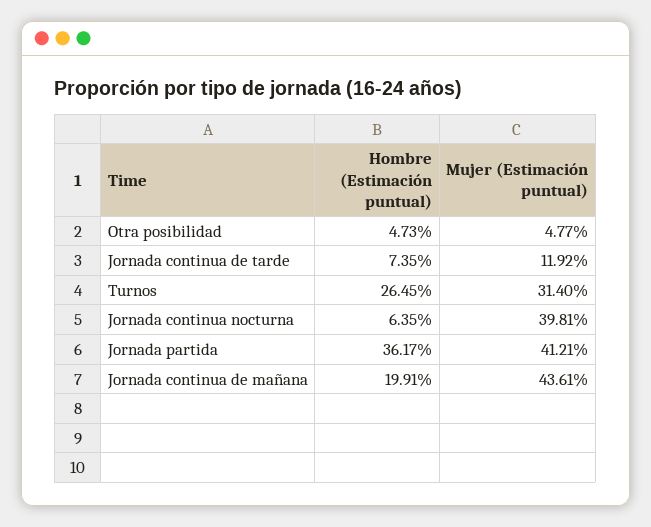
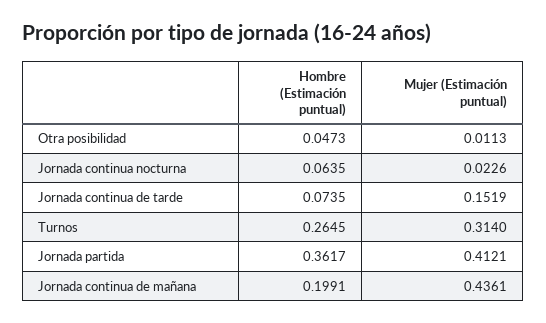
  {
    "Hombre (Estimación puntual)": {
      "Otra posibilidad": 0.0473,
      "Jornada continua de tarde": 0.0735,
      "Turnos": 0.2645,
      "Jornada continua nocturna": 0.0635,
      "Jornada partida": 0.3617,
      "Jornada continua de mañana": 0.1991
    },
    "Mujer (Estimación puntual)": {
-     "Otra posibilidad": 0.0477,
+     "Otra posibilidad": 0.0113,
-     "Jornada continua de tarde": 0.1192,
+     "Jornada continua de tarde": 0.1519,
      "Turnos": 0.314,
-     "Jornada continua nocturna": 0.3981,
+     "Jornada continua nocturna": 0.0226,
      "Jornada partida": 0.4121,
      "Jornada continua de mañana": 0.4361
    }
  }

